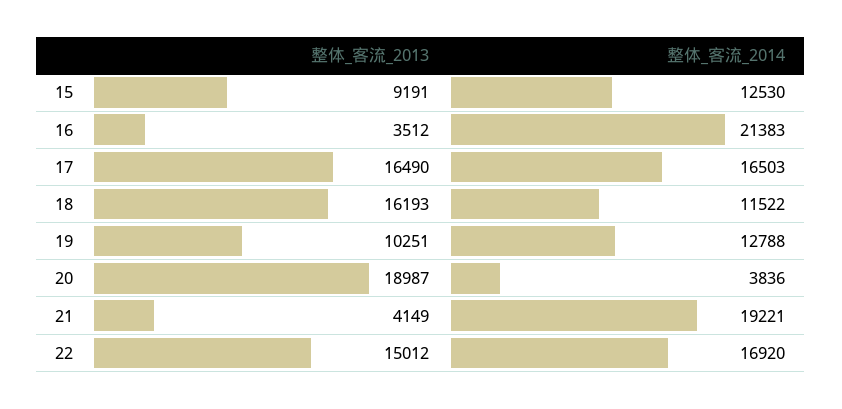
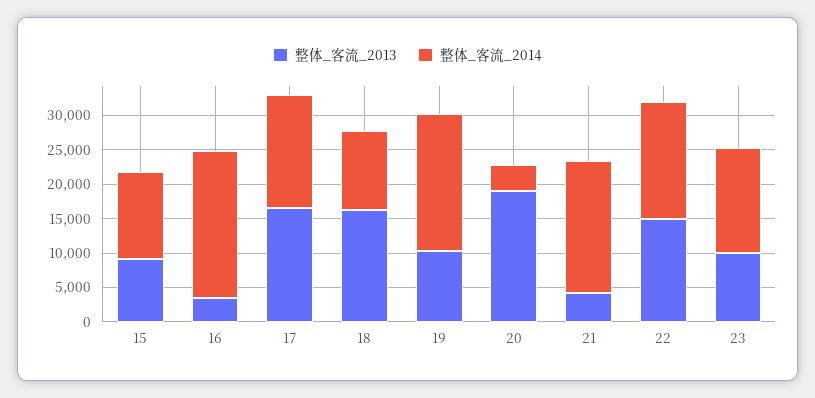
  {
    "整体_客流_2013": {
      "15": 9191,
      "16": 3512,
      "17": 16490,
      "18": 16193,
      "19": 10251,
      "20": 18987,
      "21": 4149,
-     "22": 15012
+     "22": 15012,
+     "23": 10000
    },
    "整体_客流_2014": {
      "15": 12530,
      "16": 21383,
      "17": 16503,
      "18": 11522,
-     "19": 12788,
+     "19": 20000,
      "20": 3836,
      "21": 19221,
-     "22": 16920
+     "22": 16920,
+     "23": 15000
    }
  }

